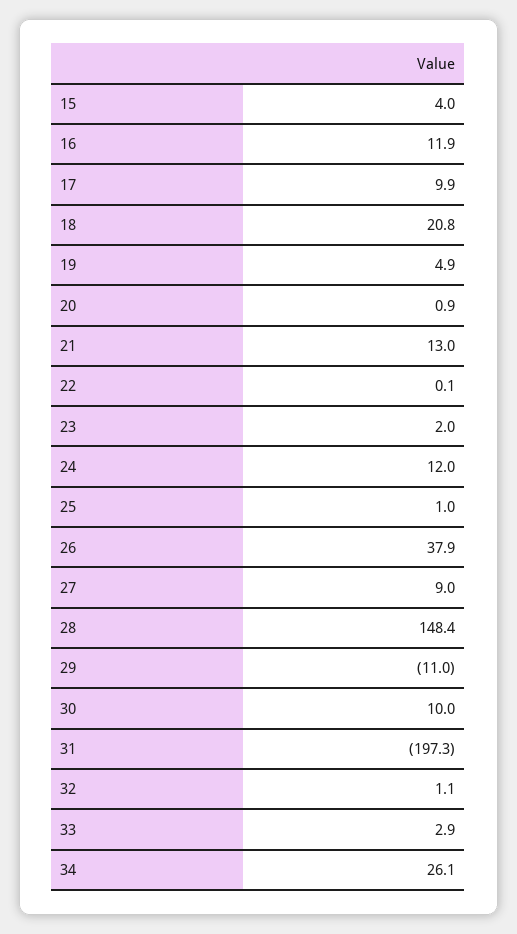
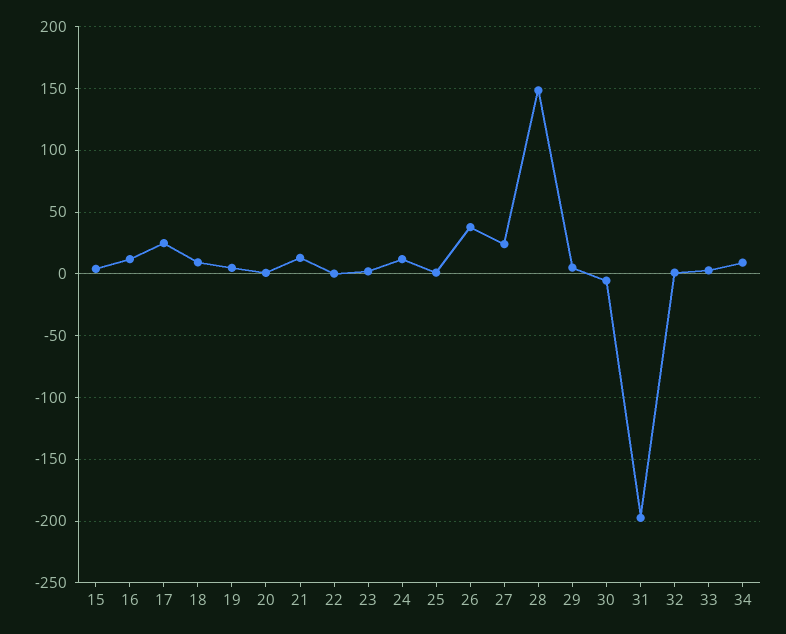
  {
    "15": 4,
    "16": 11.9,
-   "17": 9.9,
+   "17": 25,
-   "18": 20.8,
+   "18": 10,
    "19": 4.9,
    "20": 0.9,
    "21": 13,
    "22": 0.1,
    "23": 2,
    "24": 12,
    "25": 1,
    "26": 37.9,
-   "27": 9,
+   "27": 25,
    "28": 148.4,
-   "29": -11,
+   "29": 5,
-   "30": 10,
+   "30": -5,
    "31": -197.3,
    "32": 1.1,
    "33": 2.9,
-   "34": 26.1
+   "34": 10
  }

